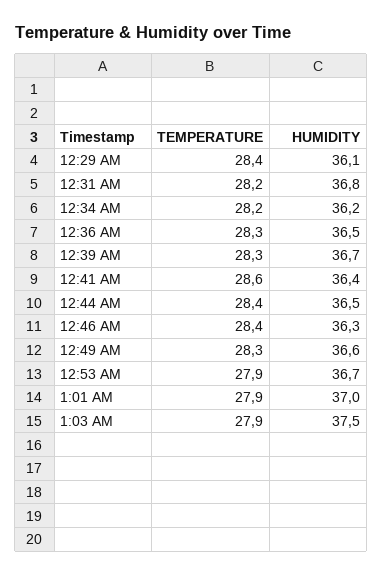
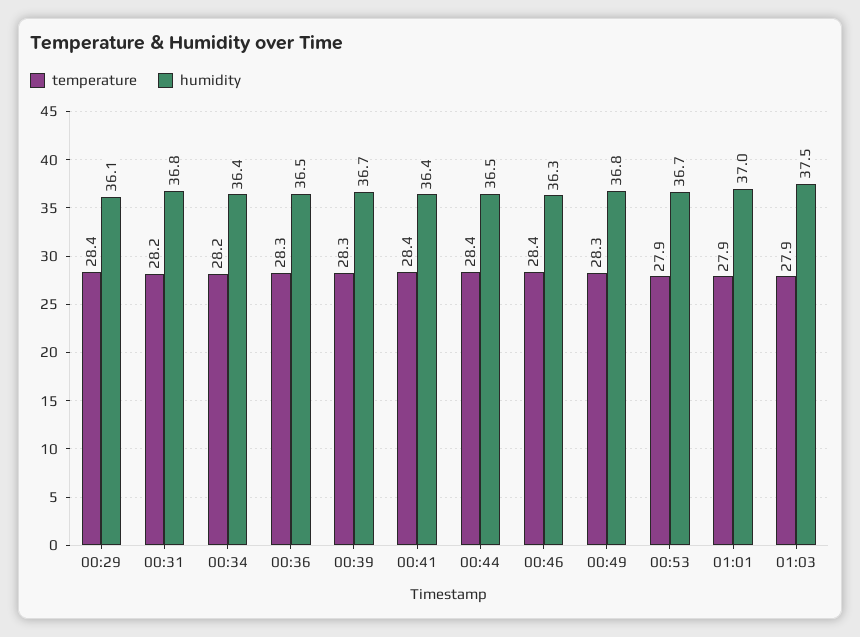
  {
    "TEMPERATURE": {
      "12:29 AM": 28.4,
      "12:31 AM": 28.2,
      "12:34 AM": 28.2,
      "12:36 AM": 28.3,
      "12:39 AM": 28.3,
-     "12:41 AM": 28.6,
+     "12:41 AM": 28.4,
      "12:44 AM": 28.4,
      "12:46 AM": 28.4,
      "12:49 AM": 28.3,
      "12:53 AM": 27.9,
      "1:01 AM": 27.9,
      "1:03 AM": 27.9
    },
    "HUMIDITY": {
      "12:29 AM": 36.1,
      "12:31 AM": 36.8,
-     "12:34 AM": 36.2,
+     "12:34 AM": 36.4,
      "12:36 AM": 36.5,
      "12:39 AM": 36.7,
      "12:41 AM": 36.4,
      "12:44 AM": 36.5,
      "12:46 AM": 36.3,
-     "12:49 AM": 36.6,
+     "12:49 AM": 36.8,
      "12:53 AM": 36.7,
      "1:01 AM": 37,
      "1:03 AM": 37.5
    }
  }

